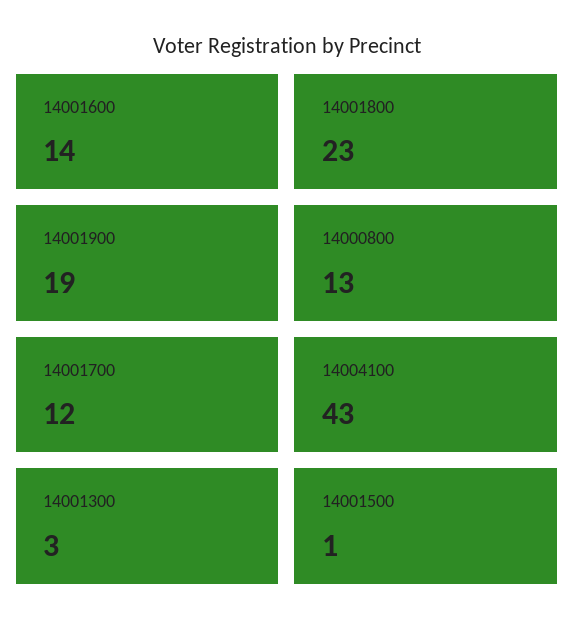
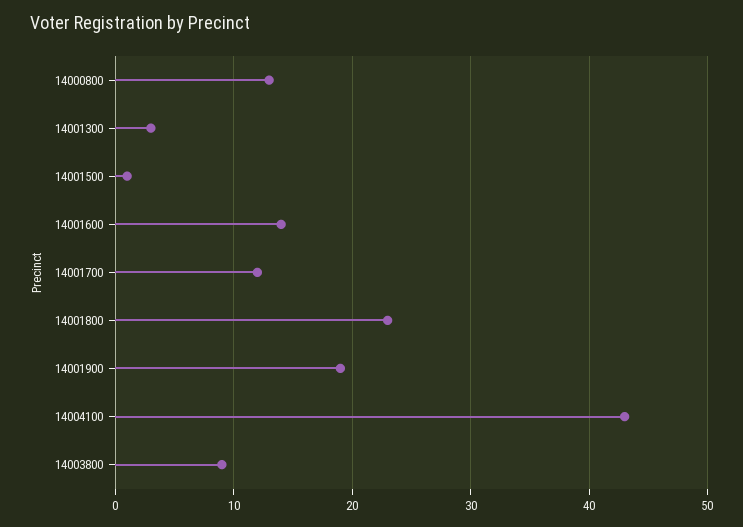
  {
    "14001600": 14,
    "14001800": 23,
    "14001900": 19,
    "14000800": 13,
    "14001700": 12,
    "14004100": 43,
    "14001300": 3,
-   "14001500": 1
+   "14001500": 1,
+   "14003800": 9
  }

